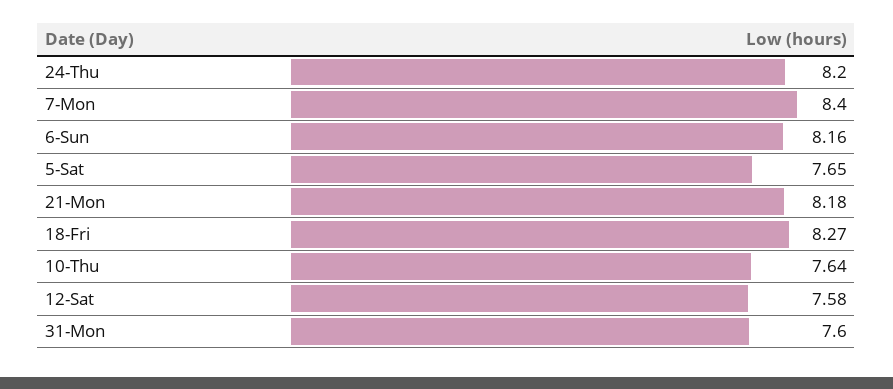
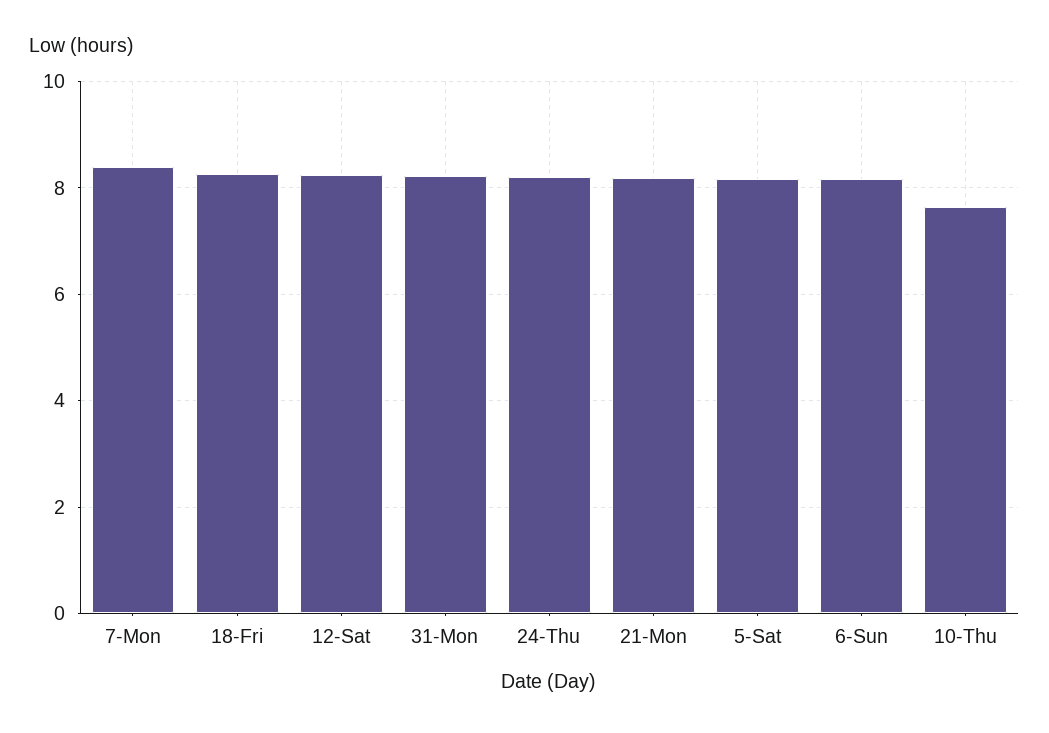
  {
    "24-Thu": 8.2,
    "7-Mon": 8.4,
    "6-Sun": 8.16,
-   "5-Sat": 7.65,
+   "5-Sat": 8.2,
    "21-Mon": 8.18,
    "18-Fri": 8.27,
    "10-Thu": 7.64,
-   "12-Sat": 7.58,
+   "12-Sat": 8.2,
-   "31-Mon": 7.6
+   "31-Mon": 8.2
  }

